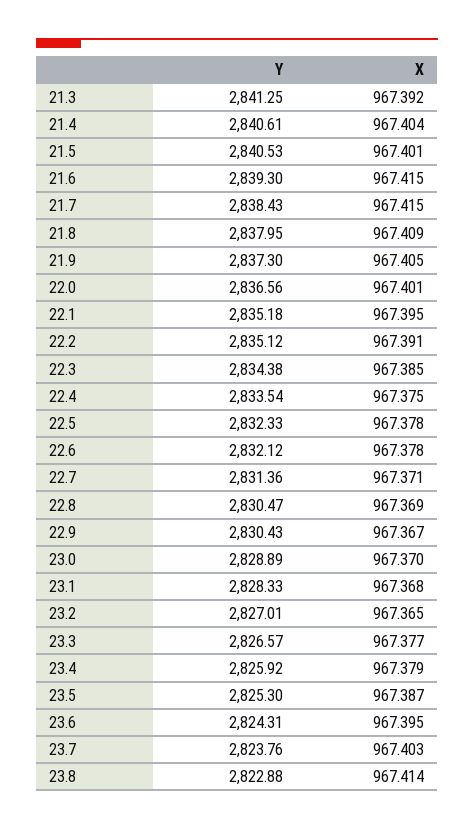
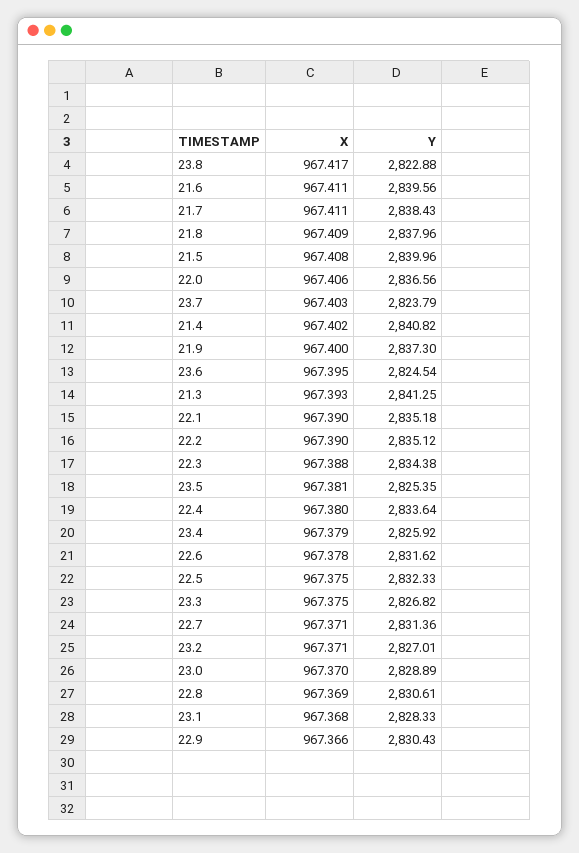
  {
    "Y": {
      "21.3": 2841.25,
-     "21.4": 2840.61,
+     "21.4": 2840.82,
-     "21.5": 2840.53,
+     "21.5": 2839.96,
-     "21.6": 2839.3,
+     "21.6": 2839.56,
      "21.7": 2838.43,
-     "21.8": 2837.95,
+     "21.8": 2837.96,
      "21.9": 2837.3,
      "22.0": 2836.56,
      "22.1": 2835.18,
      "22.2": 2835.12,
      "22.3": 2834.38,
-     "22.4": 2833.54,
+     "22.4": 2833.64,
      "22.5": 2832.33,
-     "22.6": 2832.12,
+     "22.6": 2831.62,
      "22.7": 2831.36,
-     "22.8": 2830.47,
+     "22.8": 2830.61,
      "22.9": 2830.43,
      "23.0": 2828.89,
      "23.1": 2828.33,
      "23.2": 2827.01,
-     "23.3": 2826.57,
+     "23.3": 2826.82,
      "23.4": 2825.92,
-     "23.5": 2825.3,
+     "23.5": 2825.35,
-     "23.6": 2824.31,
+     "23.6": 2824.54,
-     "23.7": 2823.76,
+     "23.7": 2823.79,
      "23.8": 2822.88
    },
    "X": {
-     "21.3": 967.392,
+     "21.3": 967.393,
-     "21.4": 967.404,
+     "21.4": 967.402,
-     "21.5": 967.401,
+     "21.5": 967.408,
-     "21.6": 967.415,
+     "21.6": 967.411,
-     "21.7": 967.415,
+     "21.7": 967.411,
      "21.8": 967.409,
-     "21.9": 967.405,
+     "21.9": 967.4,
-     "22.0": 967.401,
+     "22.0": 967.406,
-     "22.1": 967.395,
+     "22.1": 967.39,
-     "22.2": 967.391,
+     "22.2": 967.39,
-     "22.3": 967.385,
+     "22.3": 967.388,
-     "22.4": 967.375,
+     "22.4": 967.38,
-     "22.5": 967.378,
+     "22.5": 967.375,
      "22.6": 967.378,
      "22.7": 967.371,
      "22.8": 967.369,
-     "22.9": 967.367,
+     "22.9": 967.366,
      "23.0": 967.37,
      "23.1": 967.368,
-     "23.2": 967.365,
+     "23.2": 967.371,
-     "23.3": 967.377,
+     "23.3": 967.375,
      "23.4": 967.379,
-     "23.5": 967.387,
+     "23.5": 967.381,
      "23.6": 967.395,
      "23.7": 967.403,
-     "23.8": 967.414
+     "23.8": 967.417
    }
  }

